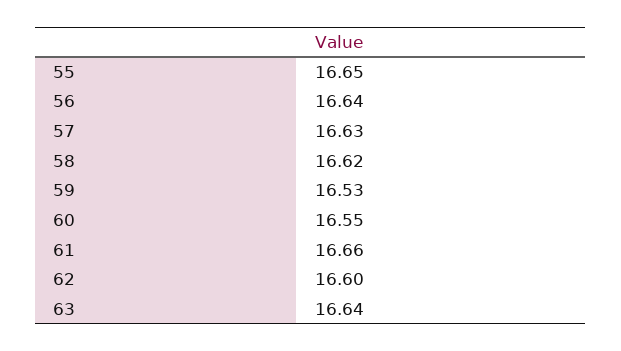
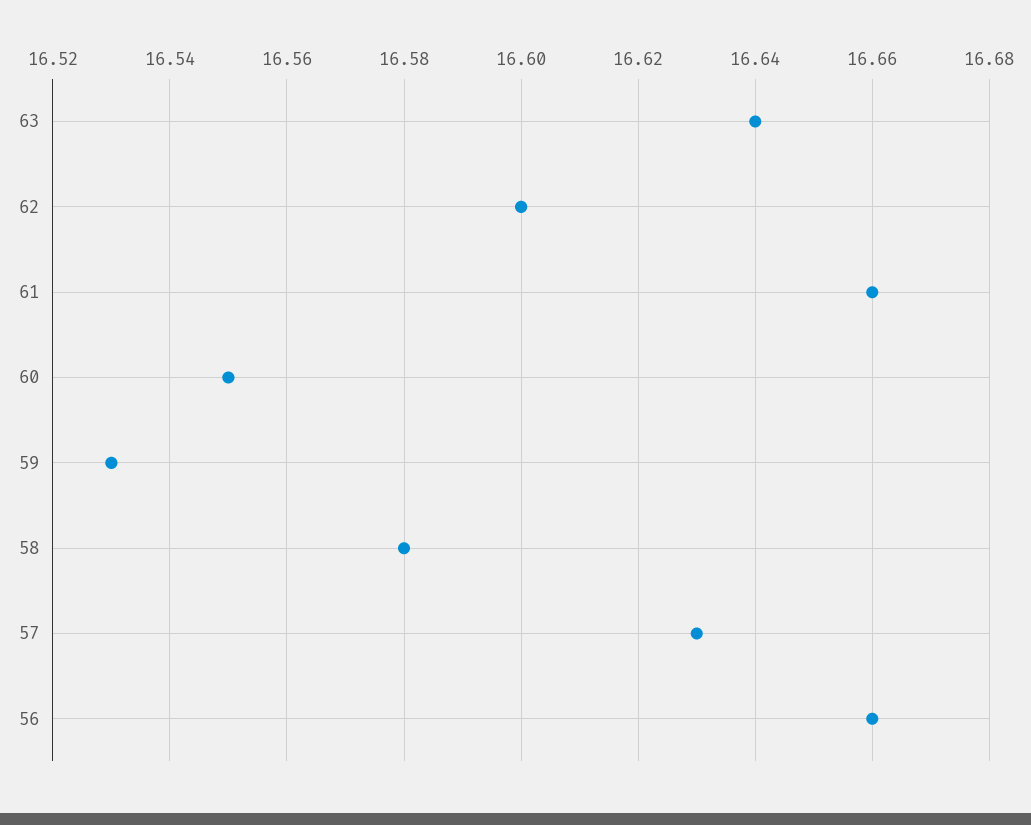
  {
-   "55": 16.65,
-   "56": 16.64,
+   "56": 16.66,
    "57": 16.63,
-   "58": 16.62,
+   "58": 16.58,
    "59": 16.53,
    "60": 16.55,
    "61": 16.66,
    "62": 16.6,
    "63": 16.64
  }

